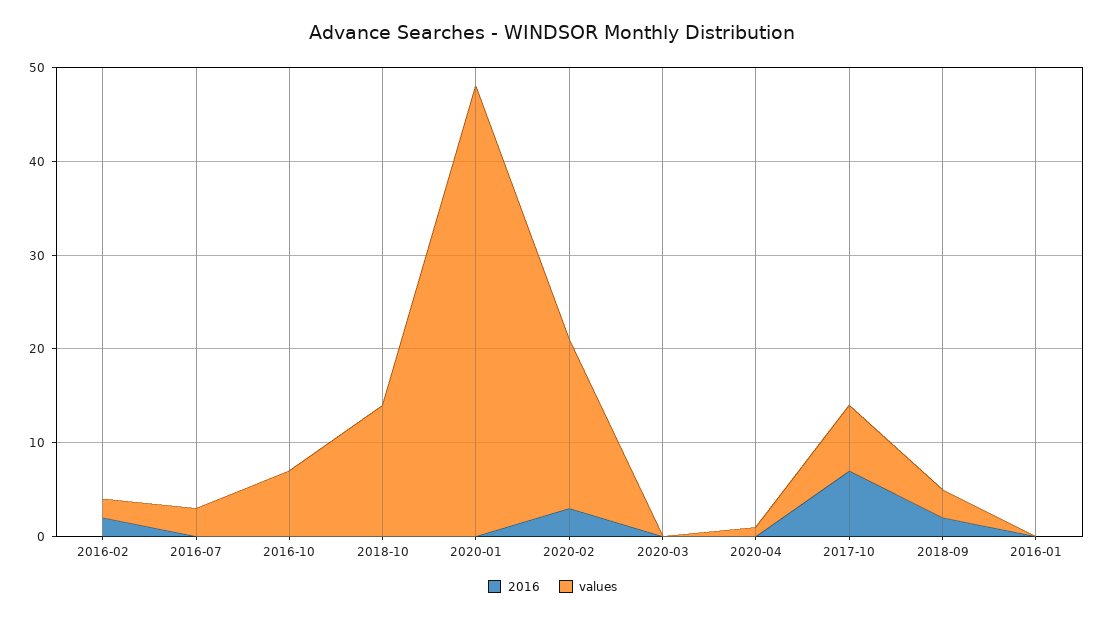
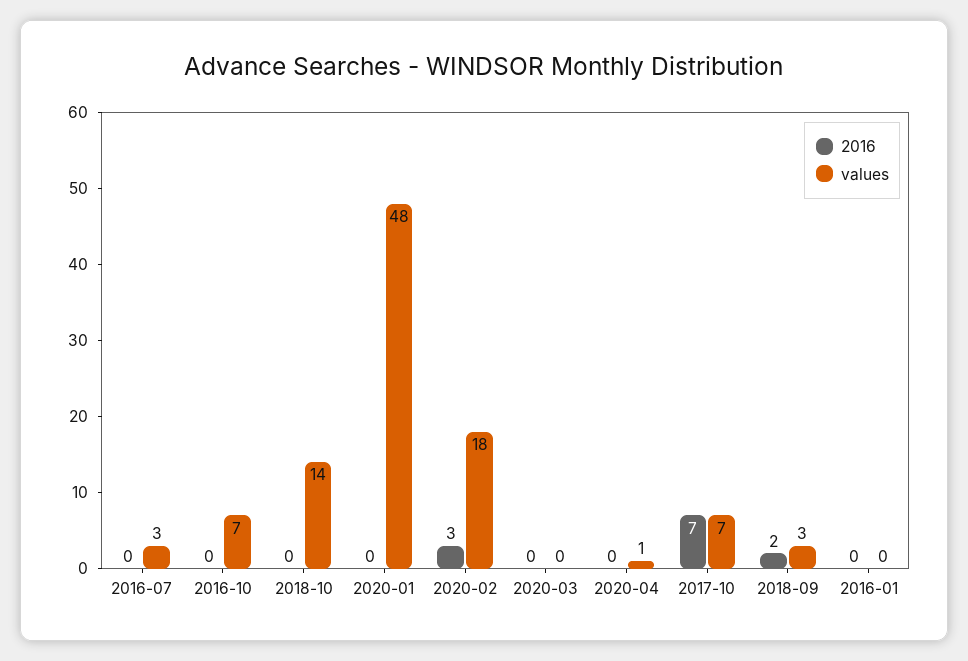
  {
    "2016": {
-     "2016-02": 2,
      "2016-07": 0,
      "2016-10": 0,
      "2018-10": 0,
      "2020-01": 0,
      "2020-02": 3,
      "2020-03": 0,
      "2020-04": 0,
      "2017-10": 7,
      "2018-09": 2,
      "2016-01": 0
    },
    "values": {
-     "2016-02": 2,
      "2016-07": 3,
      "2016-10": 7,
      "2018-10": 14,
      "2020-01": 48,
      "2020-02": 18,
      "2020-03": 0,
      "2020-04": 1,
      "2017-10": 7,
      "2018-09": 3,
      "2016-01": 0
    }
  }

